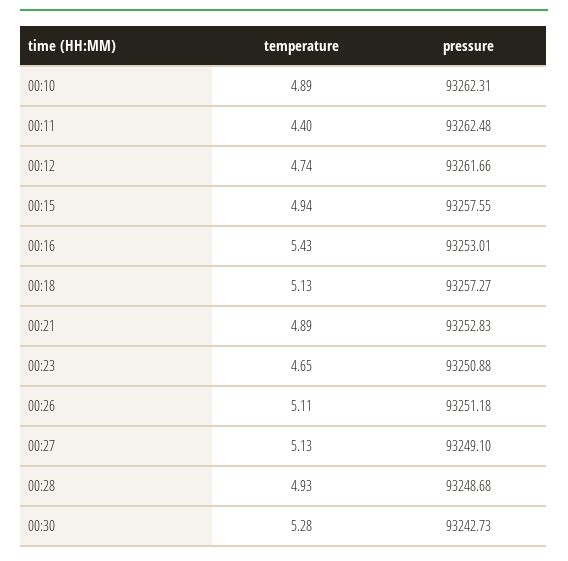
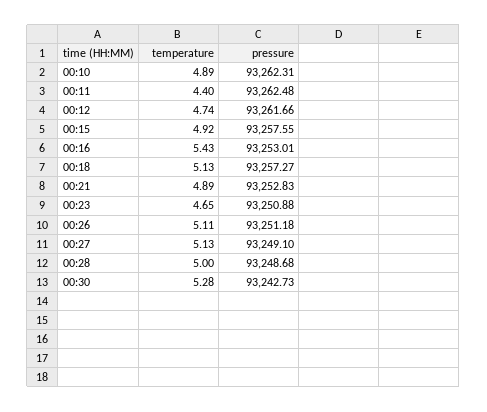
  {
    "temperature": {
      "00:10": 4.89,
      "00:11": 4.4,
      "00:12": 4.74,
-     "00:15": 4.94,
+     "00:15": 4.92,
      "00:16": 5.43,
      "00:18": 5.13,
      "00:21": 4.89,
      "00:23": 4.65,
      "00:26": 5.11,
      "00:27": 5.13,
-     "00:28": 4.93,
+     "00:28": 5,
      "00:30": 5.28
    },
    "pressure": {
      "00:10": 93262.31,
      "00:11": 93262.48,
      "00:12": 93261.66,
      "00:15": 93257.55,
      "00:16": 93253.01,
      "00:18": 93257.27,
      "00:21": 93252.83,
      "00:23": 93250.88,
      "00:26": 93251.18,
      "00:27": 93249.1,
      "00:28": 93248.68,
      "00:30": 93242.73
    }
  }

